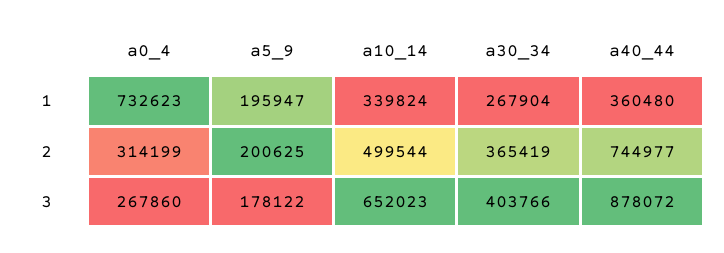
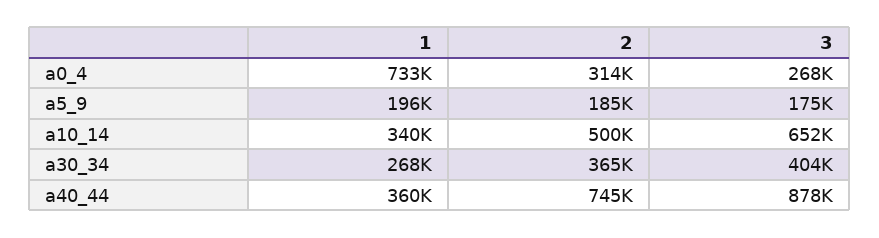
  {
    "a0_4": {
      "1": 732623,
      "2": 314199,
      "3": 267860
    },
    "a5_9": {
      "1": 195947,
-     "2": 200625,
+     "2": 185000,
-     "3": 178122
+     "3": 175000
    },
    "a10_14": {
      "1": 339824,
      "2": 499544,
      "3": 652023
    },
    "a30_34": {
      "1": 267904,
      "2": 365419,
      "3": 403766
    },
    "a40_44": {
      "1": 360480,
      "2": 744977,
      "3": 878072
    }
  }

